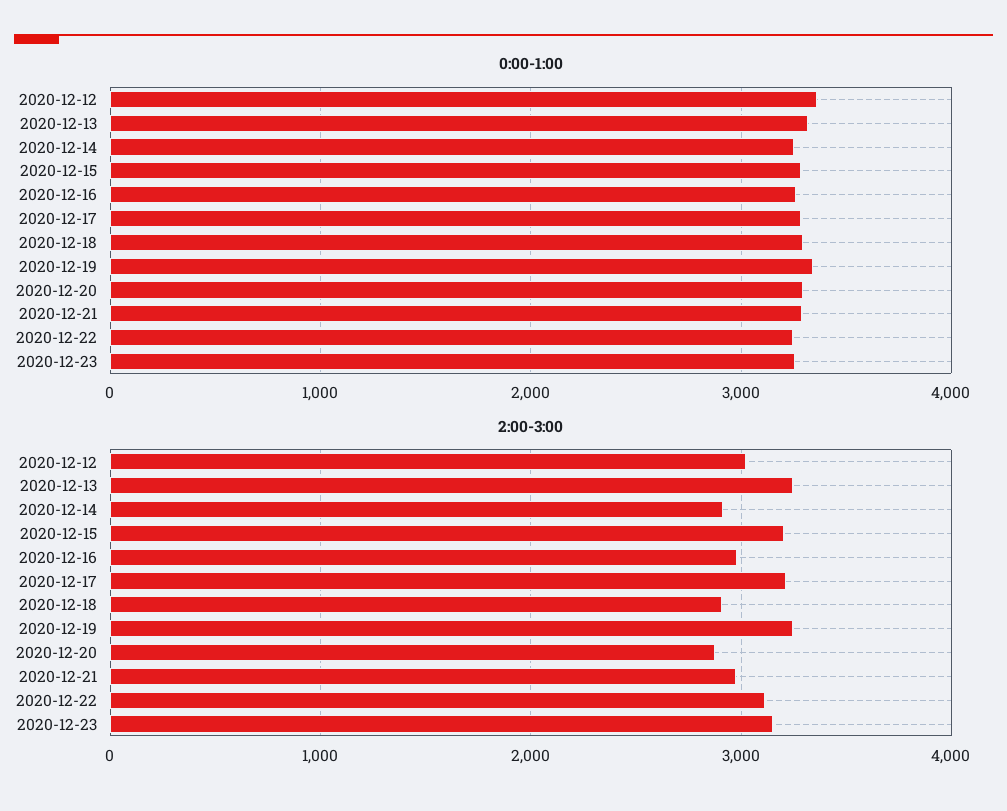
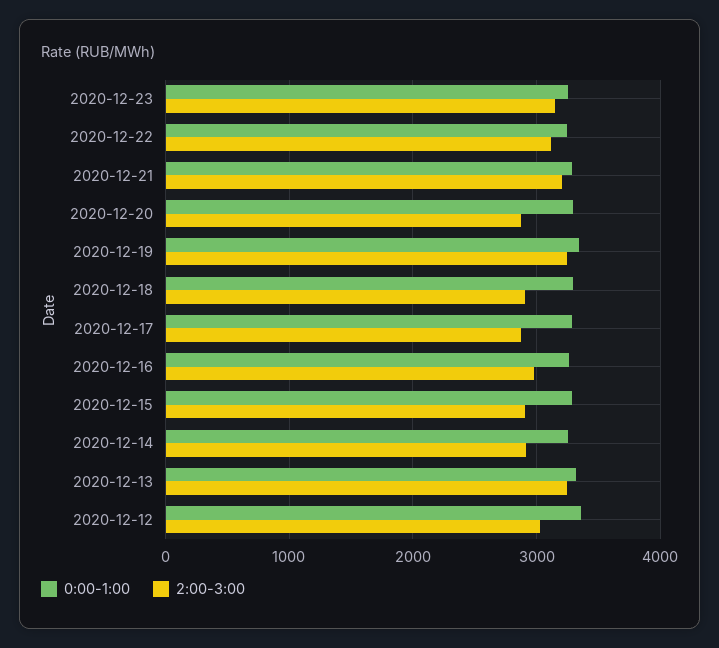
  {
    "0:00-1:00": {
      "2020-12-12": 3400,
      "2020-12-13": 3300,
      "2020-12-14": 3300,
      "2020-12-15": 3300,
      "2020-12-16": 3300,
      "2020-12-17": 3300,
      "2020-12-18": 3300,
      "2020-12-19": 3300,
      "2020-12-20": 3300,
      "2020-12-21": 3300,
      "2020-12-22": 3200,
      "2020-12-23": 3300
    },
    "2:00-3:00": {
      "2020-12-12": 3000,
      "2020-12-13": 3200,
      "2020-12-14": 2900,
-     "2020-12-15": 3200,
+     "2020-12-15": 2900,
      "2020-12-16": 3000,
-     "2020-12-17": 3200,
+     "2020-12-17": 2900,
      "2020-12-18": 2900,
      "2020-12-19": 3200,
      "2020-12-20": 2900,
-     "2020-12-21": 3000,
+     "2020-12-21": 3200,
      "2020-12-22": 3100,
      "2020-12-23": 3200
    }
  }

